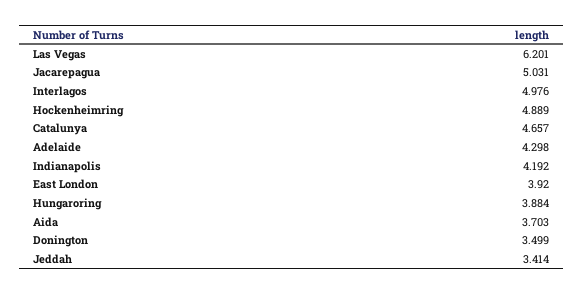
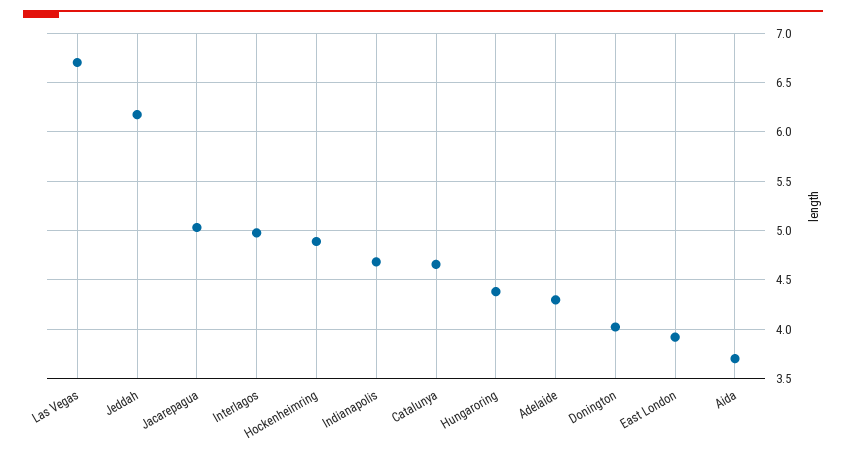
  {
-   "Las Vegas": 6.201,
+   "Las Vegas": 6.7,
    "Jacarepagua": 5.031,
    "Interlagos": 4.976,
    "Hockenheimring": 4.889,
    "Catalunya": 4.657,
    "Adelaide": 4.298,
-   "Indianapolis": 4.192,
+   "Indianapolis": 4.7,
    "East London": 3.92,
-   "Hungaroring": 3.884,
+   "Hungaroring": 4.4,
    "Aida": 3.703,
-   "Donington": 3.499,
+   "Donington": 4,
-   "Jeddah": 3.414
+   "Jeddah": 6.2
  }

